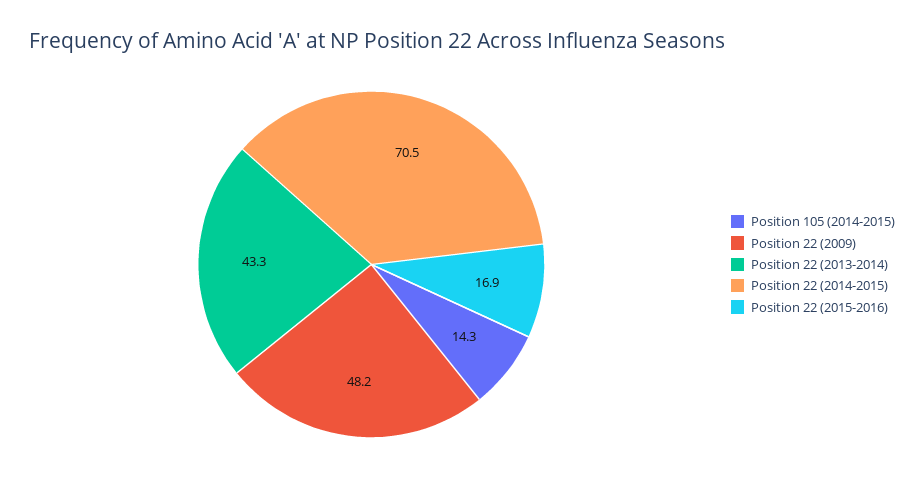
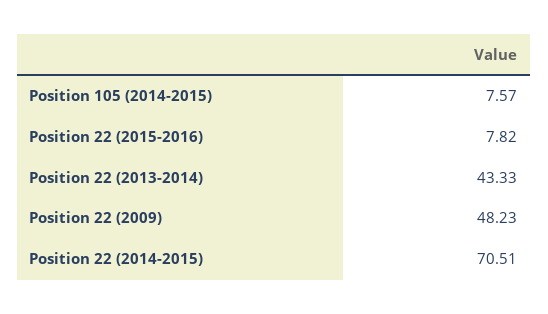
  {
-   "Position 105 (2014-2015)": 14.3,
+   "Position 105 (2014-2015)": 7.57,
    "Position 22 (2009)": 48.23,
    "Position 22 (2013-2014)": 43.33,
    "Position 22 (2014-2015)": 70.51,
-   "Position 22 (2015-2016)": 16.9
+   "Position 22 (2015-2016)": 7.82
  }

